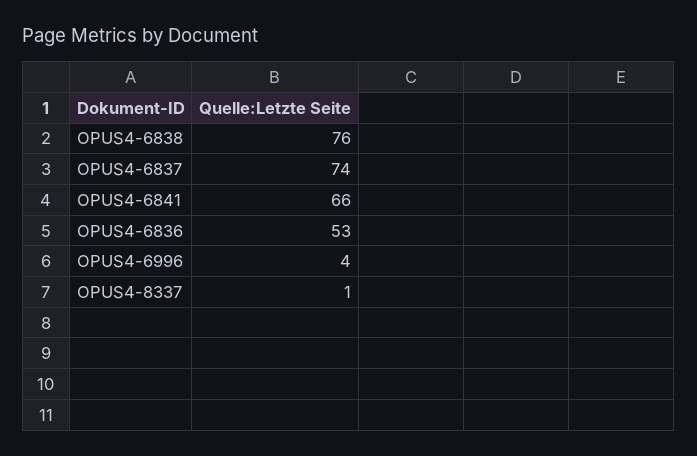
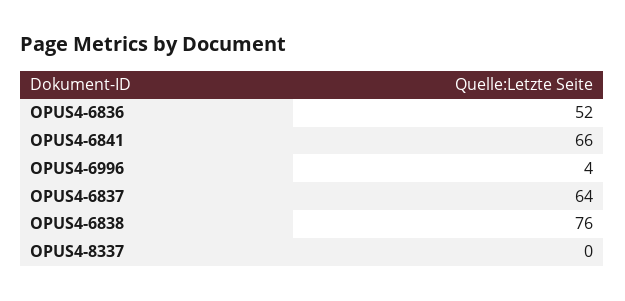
  {
    "OPUS4-6838": 76,
-   "OPUS4-6837": 74,
+   "OPUS4-6837": 64,
    "OPUS4-6841": 66,
-   "OPUS4-6836": 53,
+   "OPUS4-6836": 52,
    "OPUS4-6996": 4,
-   "OPUS4-8337": 1
+   "OPUS4-8337": 0
  }

